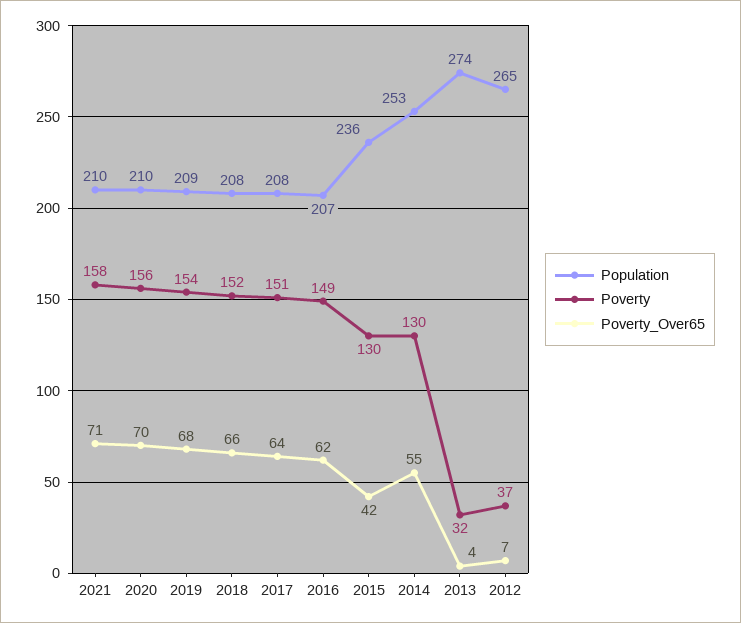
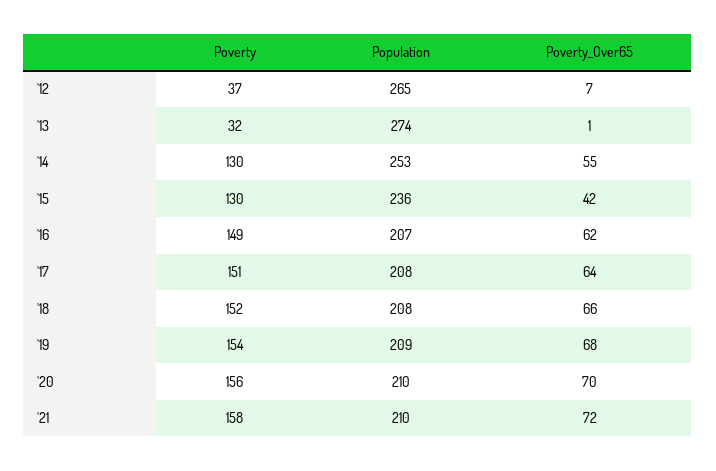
  {
    "Population": {
      "2021": 210,
      "2020": 210,
      "2019": 209,
      "2018": 208,
      "2017": 208,
      "2016": 207,
      "2015": 236,
      "2014": 253,
      "2013": 274,
      "2012": 265
    },
    "Poverty": {
      "2021": 158,
      "2020": 156,
      "2019": 154,
      "2018": 152,
      "2017": 151,
      "2016": 149,
      "2015": 130,
      "2014": 130,
      "2013": 32,
      "2012": 37
    },
    "Poverty_Over65": {
-     "2021": 71,
+     "2021": 72,
      "2020": 70,
      "2019": 68,
      "2018": 66,
      "2017": 64,
      "2016": 62,
      "2015": 42,
      "2014": 55,
-     "2013": 4,
+     "2013": 1,
      "2012": 7
    }
  }

